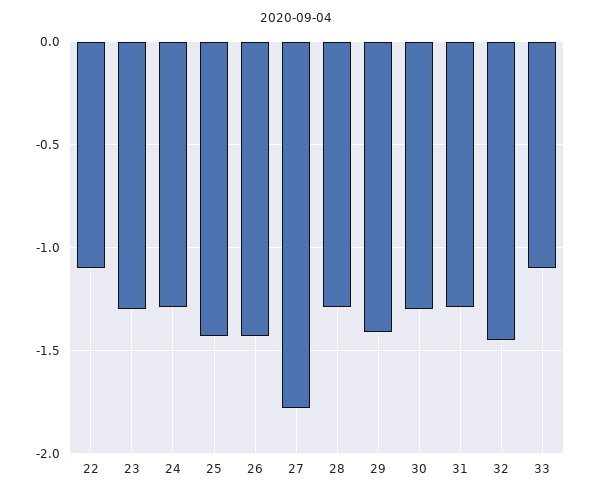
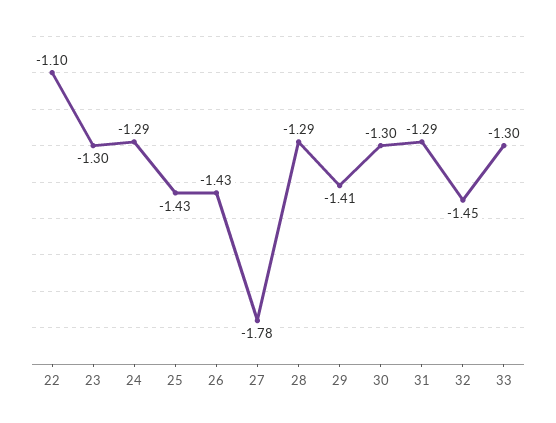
  {
    "22": -1.1,
    "23": -1.3,
    "24": -1.29,
    "25": -1.43,
    "26": -1.43,
    "27": -1.78,
    "28": -1.29,
    "29": -1.41,
    "30": -1.3,
    "31": -1.29,
    "32": -1.45,
-   "33": -1.1
+   "33": -1.3
  }

